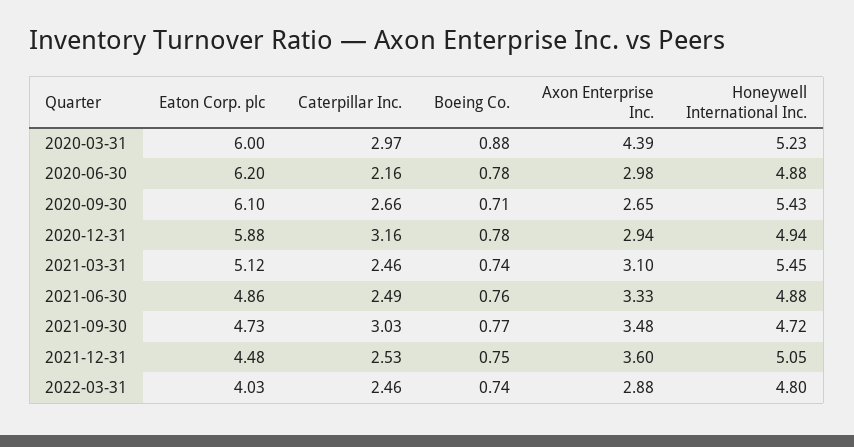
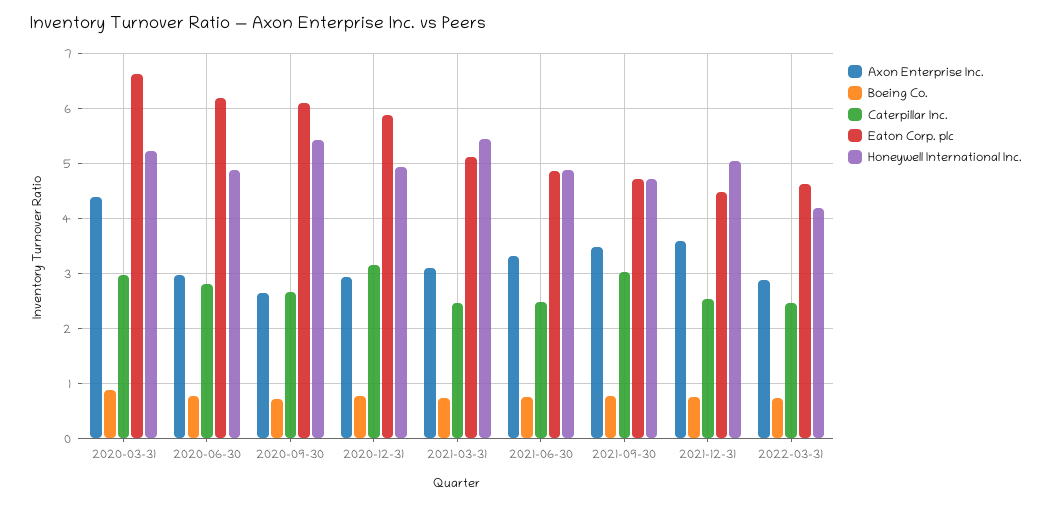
  {
    "Eaton Corp. plc": {
-     "2020-03-31": 6,
+     "2020-03-31": 6.6,
      "2020-06-30": 6.2,
      "2020-09-30": 6.1,
      "2020-12-31": 5.88,
      "2021-03-31": 5.12,
      "2021-06-30": 4.86,
      "2021-09-30": 4.73,
      "2021-12-31": 4.48,
-     "2022-03-31": 4.03
+     "2022-03-31": 4.6
    },
    "Caterpillar Inc.": {
      "2020-03-31": 2.97,
-     "2020-06-30": 2.16,
+     "2020-06-30": 2.8,
      "2020-09-30": 2.66,
      "2020-12-31": 3.16,
      "2021-03-31": 2.46,
      "2021-06-30": 2.49,
      "2021-09-30": 3.03,
      "2021-12-31": 2.53,
      "2022-03-31": 2.46
    },
    "Boeing Co.": {
      "2020-03-31": 0.88,
      "2020-06-30": 0.78,
      "2020-09-30": 0.71,
      "2020-12-31": 0.78,
      "2021-03-31": 0.74,
      "2021-06-30": 0.76,
      "2021-09-30": 0.77,
      "2021-12-31": 0.75,
      "2022-03-31": 0.74
    },
    "Axon Enterprise Inc.": {
      "2020-03-31": 4.39,
      "2020-06-30": 2.98,
      "2020-09-30": 2.65,
      "2020-12-31": 2.94,
      "2021-03-31": 3.1,
      "2021-06-30": 3.33,
      "2021-09-30": 3.48,
      "2021-12-31": 3.6,
      "2022-03-31": 2.88
    },
    "Honeywell International Inc.": {
      "2020-03-31": 5.23,
      "2020-06-30": 4.88,
      "2020-09-30": 5.43,
      "2020-12-31": 4.94,
      "2021-03-31": 5.45,
      "2021-06-30": 4.88,
      "2021-09-30": 4.72,
      "2021-12-31": 5.05,
-     "2022-03-31": 4.8
+     "2022-03-31": 4.2
    }
  }

